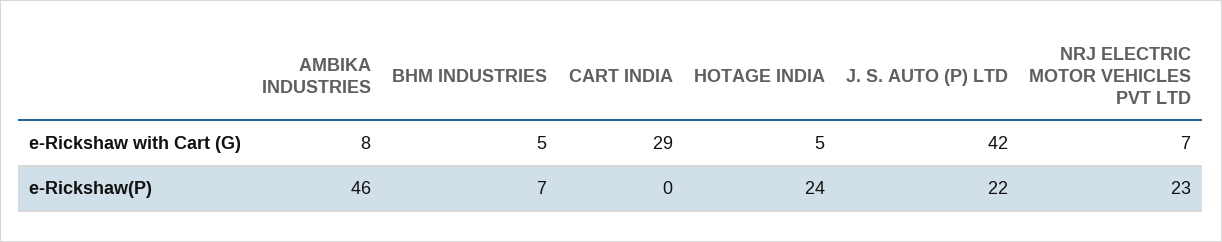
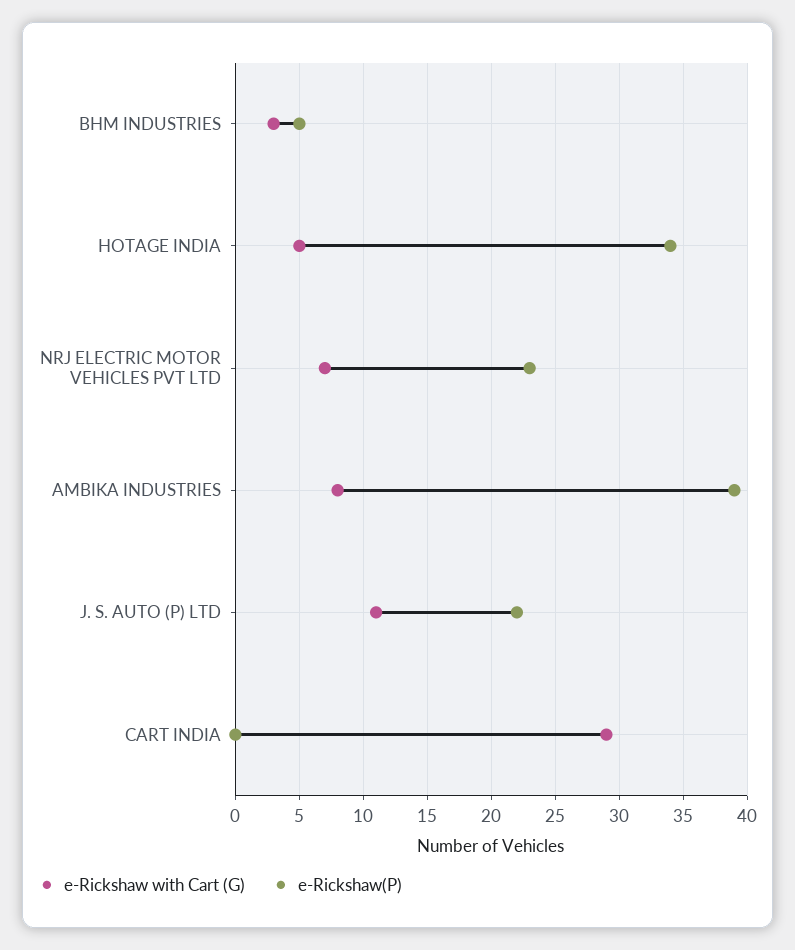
  {
    "e-Rickshaw with Cart (G)": {
      "AMBIKA INDUSTRIES": 8,
-     "BHM INDUSTRIES": 5,
+     "BHM INDUSTRIES": 3,
      "CART INDIA": 29,
      "HOTAGE INDIA": 5,
-     "J. S. AUTO (P) LTD": 42,
+     "J. S. AUTO (P) LTD": 11,
      "NRJ ELECTRIC MOTOR VEHICLES PVT LTD": 7
    },
    "e-Rickshaw(P)": {
-     "AMBIKA INDUSTRIES": 46,
+     "AMBIKA INDUSTRIES": 39,
-     "BHM INDUSTRIES": 7,
+     "BHM INDUSTRIES": 5,
      "CART INDIA": 0,
-     "HOTAGE INDIA": 24,
+     "HOTAGE INDIA": 34,
      "J. S. AUTO (P) LTD": 22,
      "NRJ ELECTRIC MOTOR VEHICLES PVT LTD": 23
    }
  }

